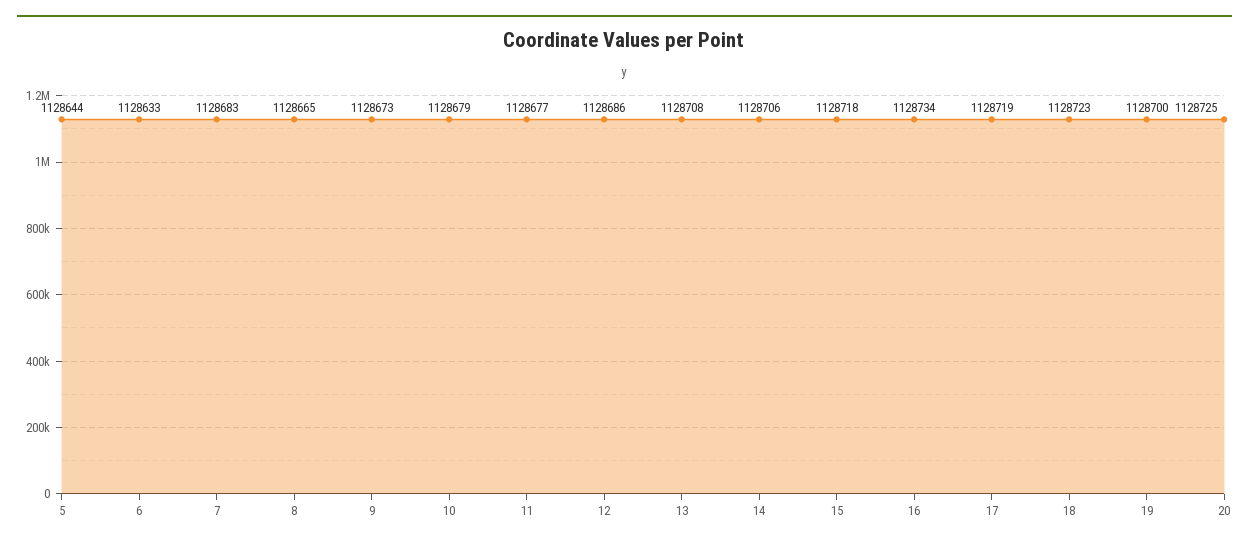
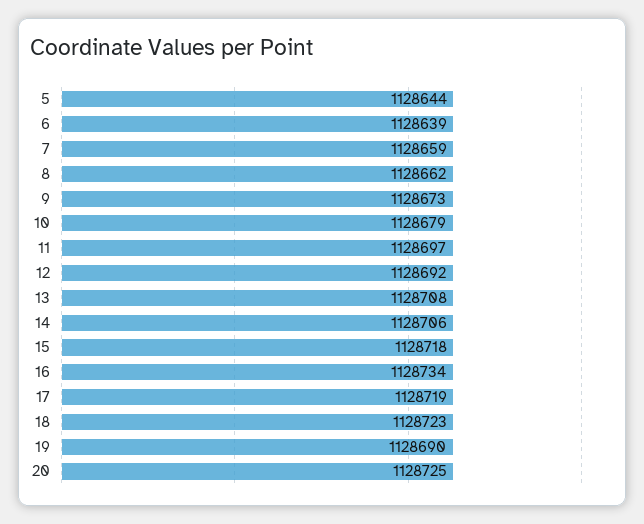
  {
    "5": 1128644,
-   "6": 1128633,
+   "6": 1128639,
-   "7": 1128683,
+   "7": 1128659,
-   "8": 1128665,
+   "8": 1128662,
    "9": 1128673,
    "10": 1128679,
-   "11": 1128677,
+   "11": 1128697,
-   "12": 1128686,
+   "12": 1128692,
    "13": 1128708,
    "14": 1128706,
    "15": 1128718,
    "16": 1128734,
    "17": 1128719,
    "18": 1128723,
-   "19": 1128700,
+   "19": 1128690,
    "20": 1128725
  }

